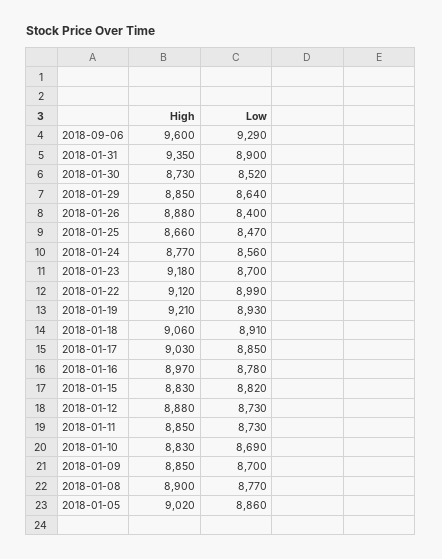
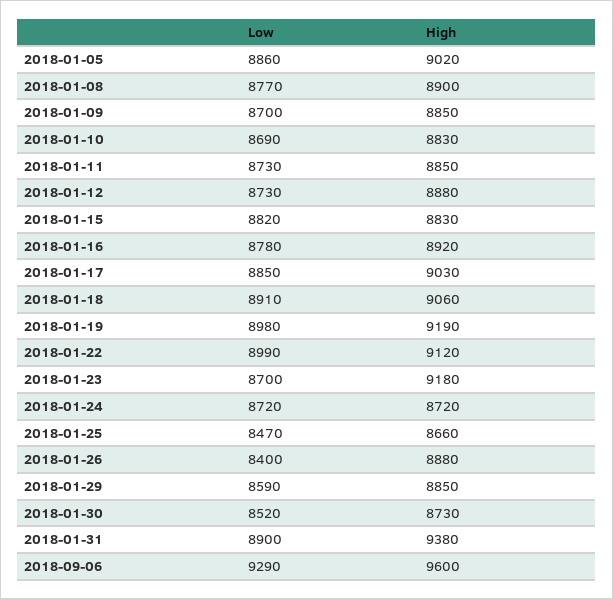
  {
    "High": {
      "2018-09-06": 9600,
-     "2018-01-31": 9350,
+     "2018-01-31": 9380,
      "2018-01-30": 8730,
      "2018-01-29": 8850,
      "2018-01-26": 8880,
      "2018-01-25": 8660,
-     "2018-01-24": 8770,
+     "2018-01-24": 8720,
      "2018-01-23": 9180,
      "2018-01-22": 9120,
-     "2018-01-19": 9210,
+     "2018-01-19": 9190,
      "2018-01-18": 9060,
      "2018-01-17": 9030,
-     "2018-01-16": 8970,
+     "2018-01-16": 8920,
      "2018-01-15": 8830,
      "2018-01-12": 8880,
      "2018-01-11": 8850,
      "2018-01-10": 8830,
      "2018-01-09": 8850,
      "2018-01-08": 8900,
      "2018-01-05": 9020
    },
    "Low": {
      "2018-09-06": 9290,
      "2018-01-31": 8900,
      "2018-01-30": 8520,
-     "2018-01-29": 8640,
+     "2018-01-29": 8590,
      "2018-01-26": 8400,
      "2018-01-25": 8470,
-     "2018-01-24": 8560,
+     "2018-01-24": 8720,
      "2018-01-23": 8700,
      "2018-01-22": 8990,
-     "2018-01-19": 8930,
+     "2018-01-19": 8980,
      "2018-01-18": 8910,
      "2018-01-17": 8850,
      "2018-01-16": 8780,
      "2018-01-15": 8820,
      "2018-01-12": 8730,
      "2018-01-11": 8730,
      "2018-01-10": 8690,
      "2018-01-09": 8700,
      "2018-01-08": 8770,
      "2018-01-05": 8860
    }
  }

